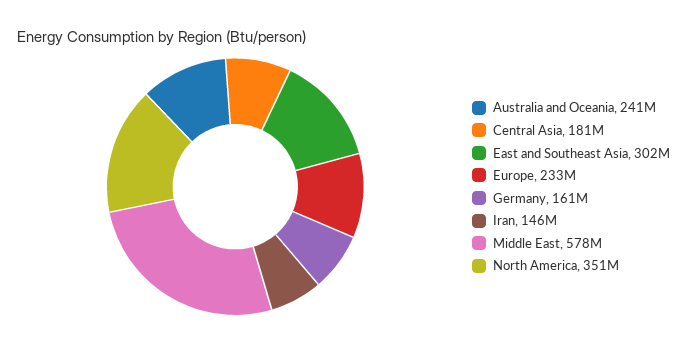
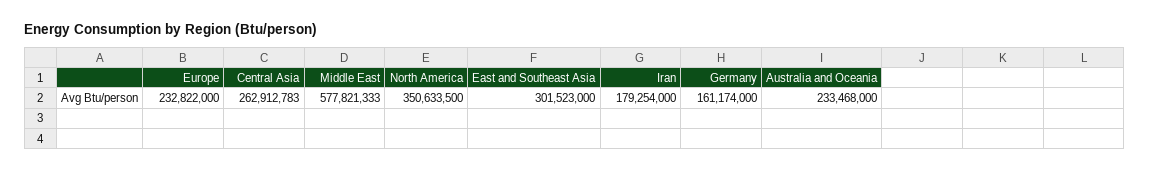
  {
-   "Australia and Oceania": 241000000,
+   "Australia and Oceania": 233468000,
-   "Central Asia": 181000000,
+   "Central Asia": 262912783,
    "East and Southeast Asia": 301523000,
    "Europe": 232822000,
    "Germany": 161174000,
-   "Iran": 146000000,
+   "Iran": 179254000,
    "Middle East": 577821333,
    "North America": 350633500
  }

